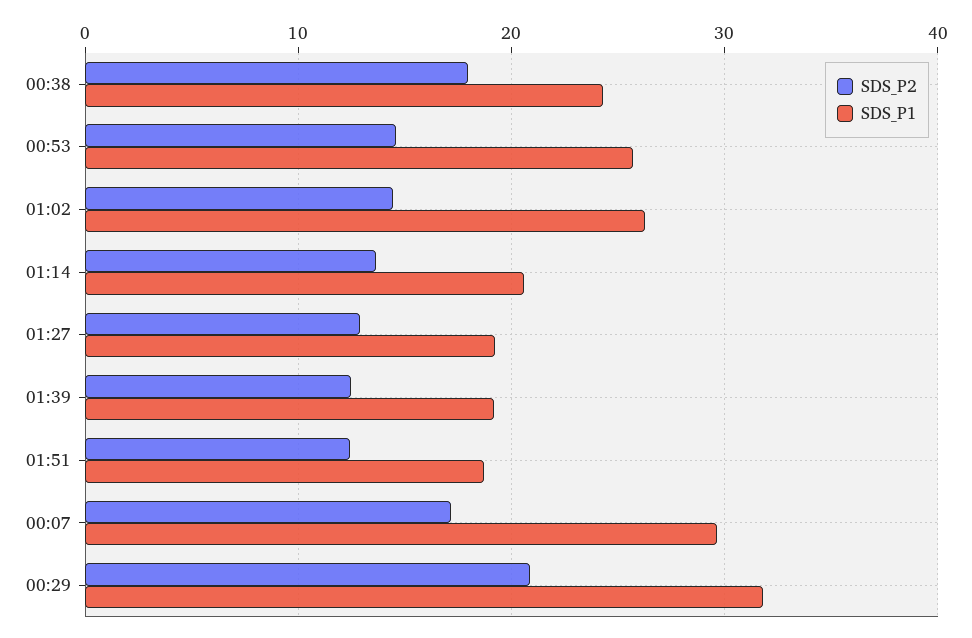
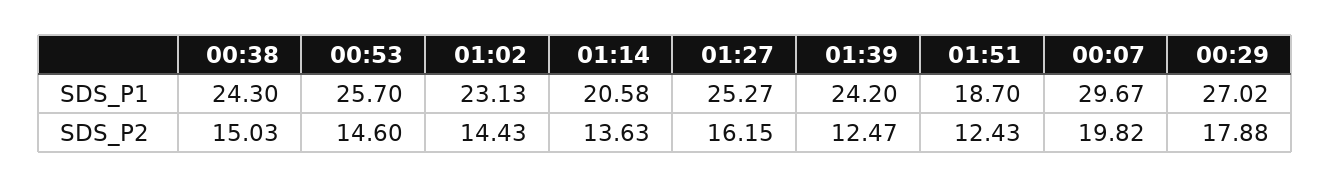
  {
    "SDS_P2": {
-     "00:38": 18,
+     "00:38": 15.03,
      "00:53": 14.6,
      "01:02": 14.43,
      "01:14": 13.63,
-     "01:27": 13,
+     "01:27": 16.15,
      "01:39": 12.47,
      "01:51": 12.43,
-     "00:07": 17,
+     "00:07": 19.82,
-     "00:29": 21
+     "00:29": 17.88
    },
    "SDS_P1": {
      "00:38": 24.3,
      "00:53": 25.7,
-     "01:02": 26,
+     "01:02": 23.13,
      "01:14": 20.58,
-     "01:27": 19,
+     "01:27": 25.27,
-     "01:39": 19,
+     "01:39": 24.2,
      "01:51": 18.7,
      "00:07": 29.67,
-     "00:29": 32
+     "00:29": 27.02
    }
  }

